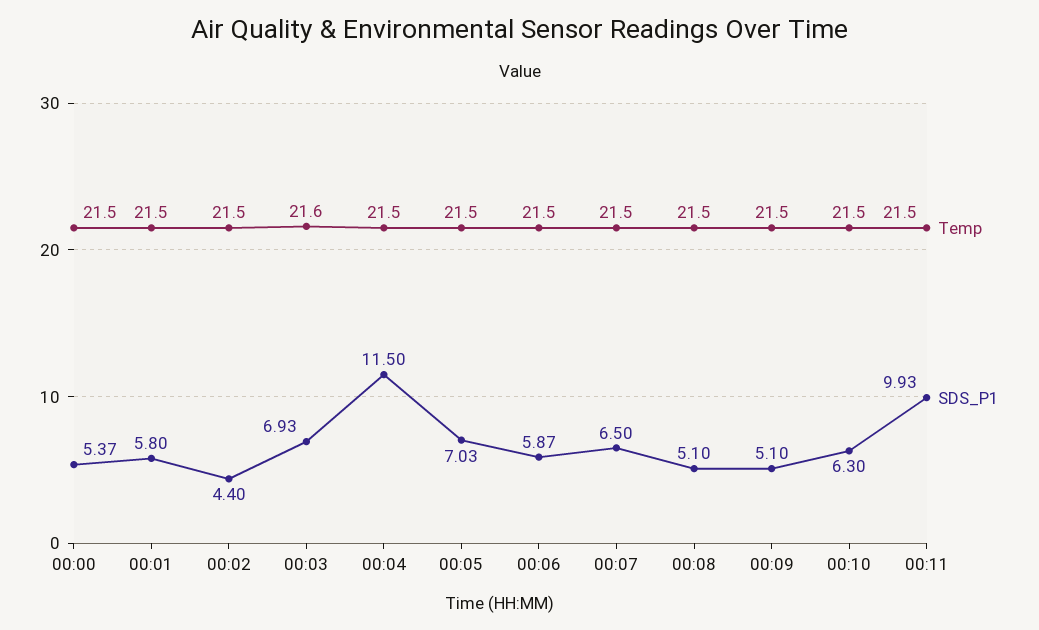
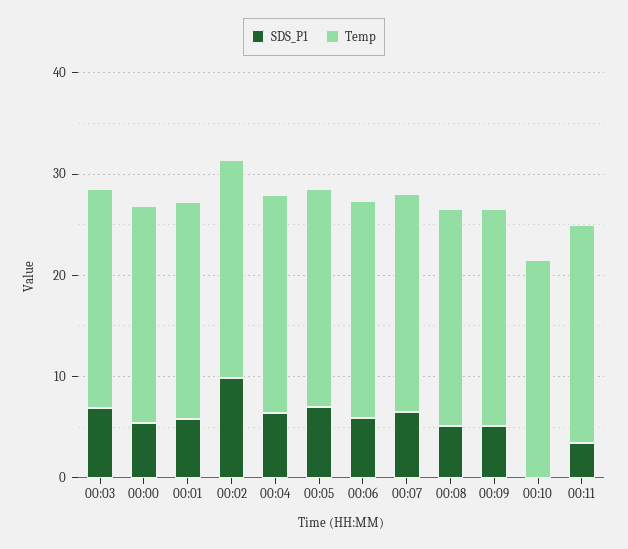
  {
    "Temp": {
      "00:00": 21.5,
      "00:01": 21.5,
      "00:02": 21.5,
      "00:03": 21.6,
      "00:04": 21.5,
      "00:05": 21.5,
      "00:06": 21.5,
      "00:07": 21.5,
      "00:08": 21.5,
      "00:09": 21.5,
      "00:10": 21.5,
      "00:11": 21.5
    },
    "SDS_P1": {
      "00:00": 5.37,
      "00:01": 5.8,
-     "00:02": 4.4,
+     "00:02": 10,
      "00:03": 6.93,
-     "00:04": 11.5,
+     "00:04": 6,
      "00:05": 7.03,
      "00:06": 5.87,
      "00:07": 6.5,
      "00:08": 5.1,
      "00:09": 5.1,
-     "00:10": 6.3,
+     "00:10": 0,
-     "00:11": 9.93
+     "00:11": 4
    }
  }

